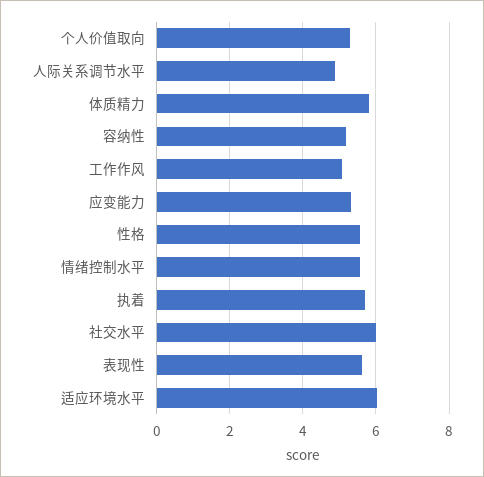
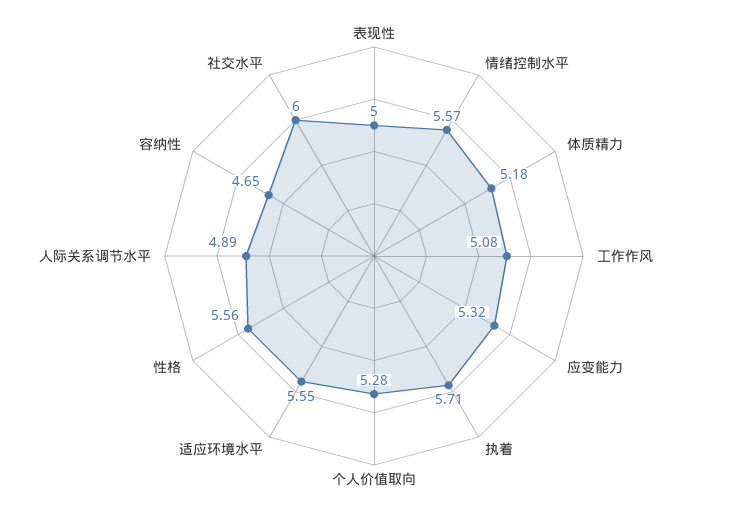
  {
    "个人价值取向": 5.28,
    "人际关系调节水平": 4.89,
-   "体质精力": 5.8,
+   "体质精力": 5.18,
-   "容纳性": 5.2,
+   "容纳性": 4.65,
    "工作作风": 5.08,
    "应变能力": 5.32,
    "性格": 5.56,
    "情绪控制水平": 5.57,
    "执着": 5.71,
    "社交水平": 6,
-   "表现性": 5.6,
+   "表现性": 5,
-   "适应环境水平": 6
+   "适应环境水平": 5.55
  }

